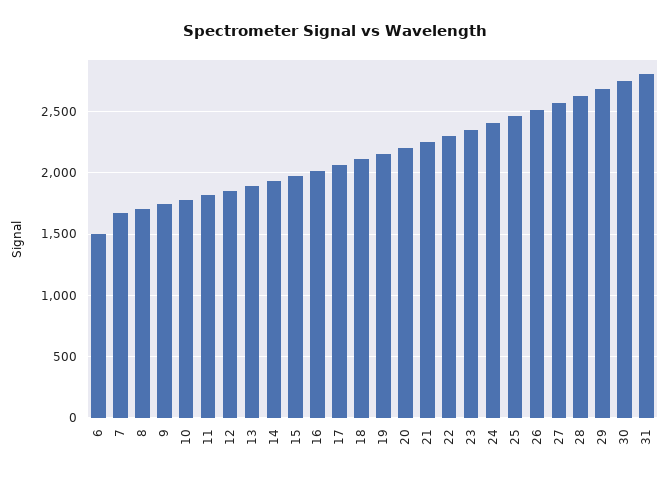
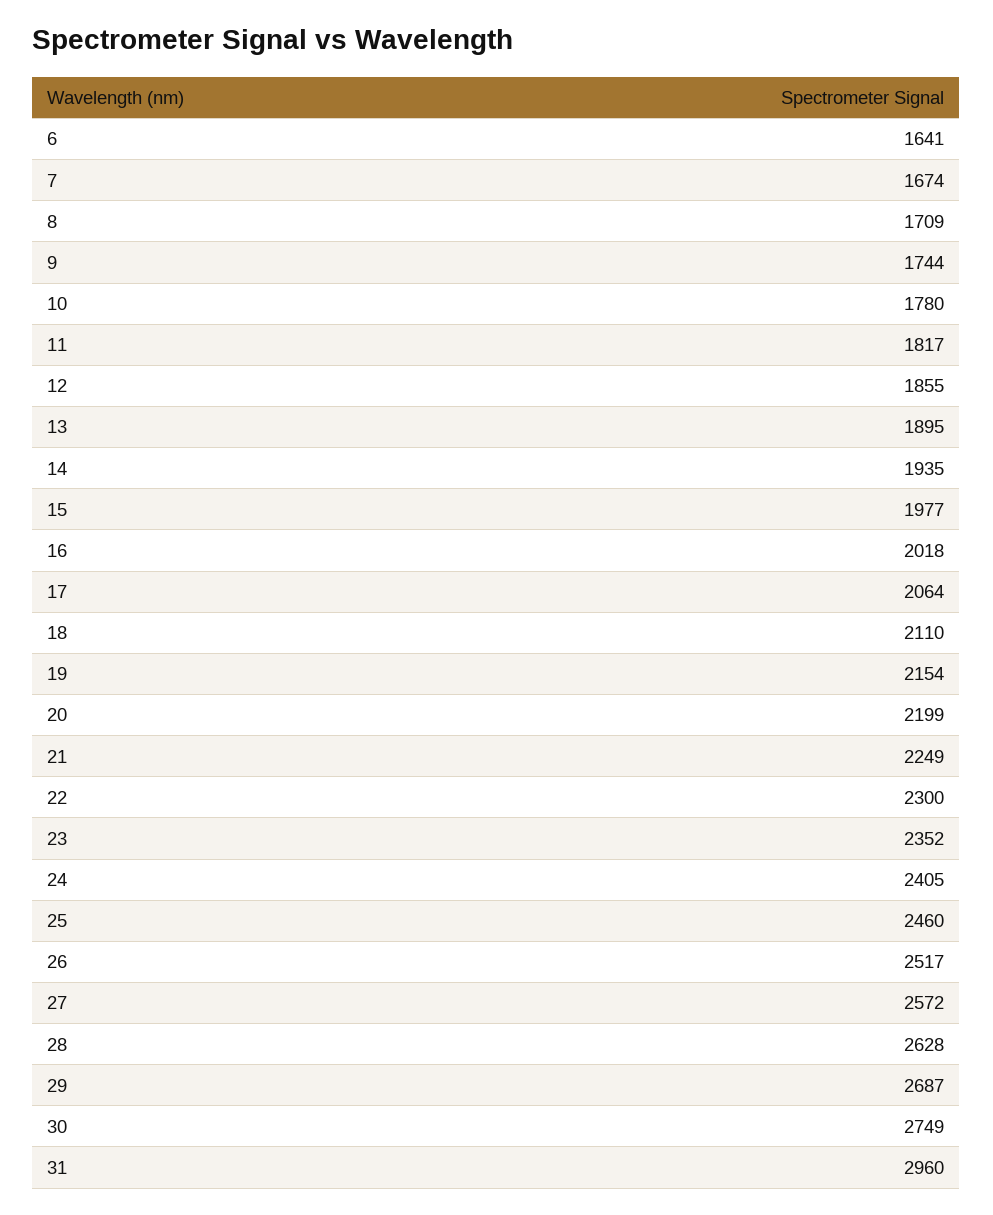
  {
-   "6": 1500,
+   "6": 1641,
    "7": 1674,
    "8": 1709,
    "9": 1744,
    "10": 1780,
    "11": 1817,
    "12": 1855,
    "13": 1895,
    "14": 1935,
    "15": 1977,
    "16": 2018,
    "17": 2064,
    "18": 2110,
    "19": 2154,
    "20": 2199,
    "21": 2249,
    "22": 2300,
    "23": 2352,
    "24": 2405,
    "25": 2460,
    "26": 2517,
    "27": 2572,
    "28": 2628,
    "29": 2687,
    "30": 2749,
-   "31": 2800
+   "31": 2960
  }

